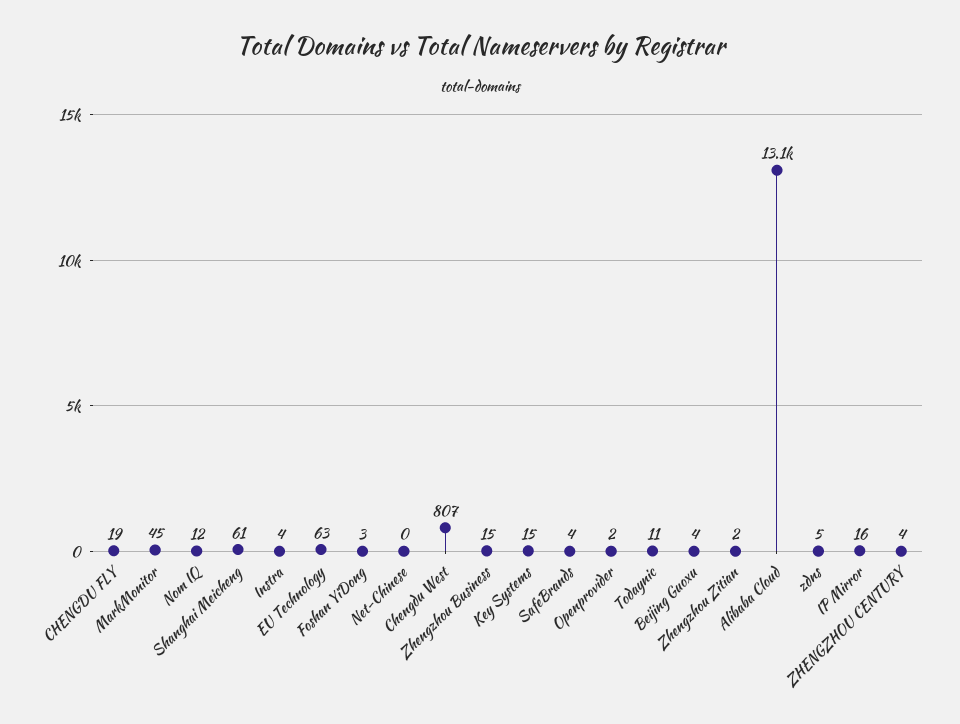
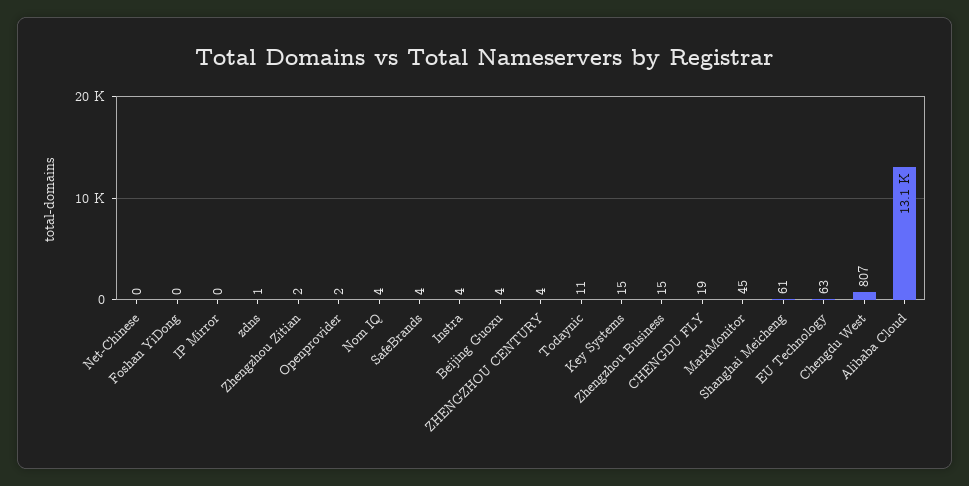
  {
    "CHENGDU FLY": 19,
    "MarkMonitor": 45,
-   "Nom IQ": 12,
+   "Nom IQ": 4,
    "Shanghai Meicheng": 61,
    "Instra": 4,
    "EU Technology": 63,
-   "Foshan YiDong": 3,
+   "Foshan YiDong": 0,
    "Net-Chinese": 0,
    "Chengdu West": 807,
    "Zhengzhou Business": 15,
    "Key Systems": 15,
    "SafeBrands": 4,
    "Openprovider": 2,
    "Todaynic": 11,
    "Beijing Guoxu": 4,
    "Zhengzhou Zitian": 2,
    "Alibaba Cloud": 13100,
-   "zdns": 5,
+   "zdns": 1,
-   "IP Mirror": 16,
+   "IP Mirror": 0,
    "ZHENGZHOU CENTURY": 4
  }

